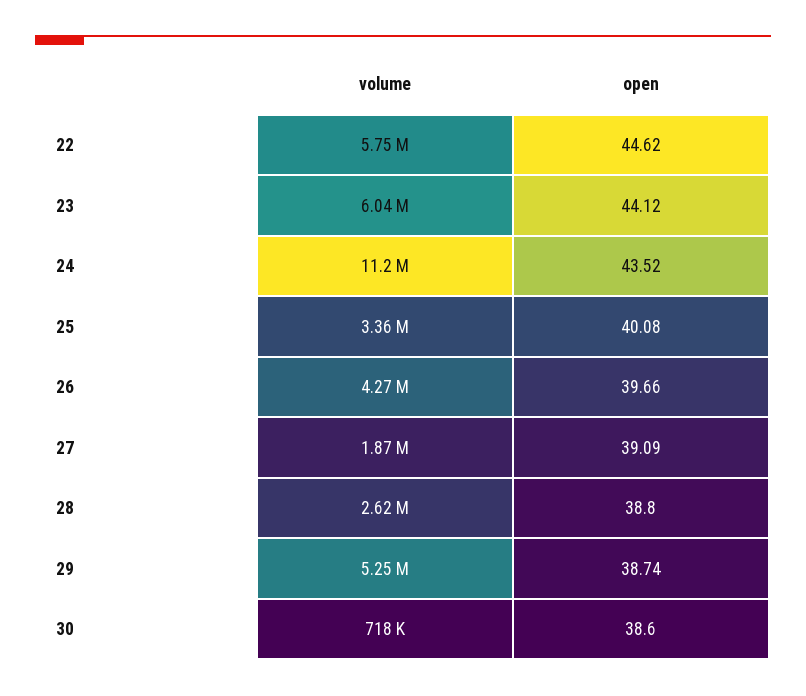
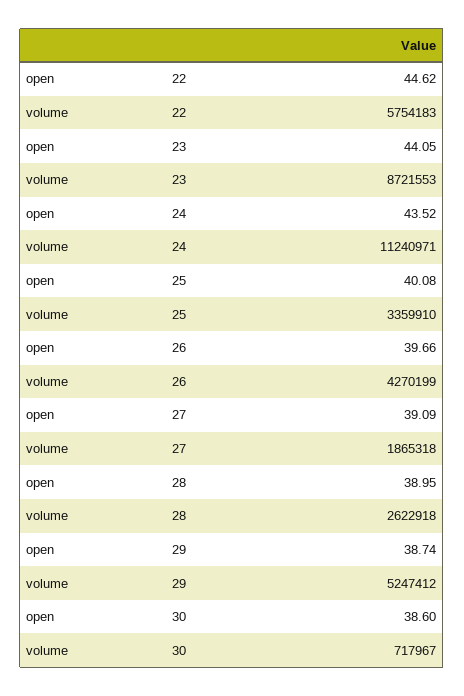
  {
    "volume": {
      "22": 5754183,
-     "23": 6040000,
+     "23": 8721553,
      "24": 11240971,
      "25": 3359910,
      "26": 4270199,
      "27": 1865318,
      "28": 2622918,
      "29": 5247412,
      "30": 717967
    },
    "open": {
      "22": 44.62,
-     "23": 44.12,
+     "23": 44.05,
      "24": 43.52,
      "25": 40.08,
      "26": 39.66,
      "27": 39.09,
-     "28": 38.8,
+     "28": 38.95,
      "29": 38.74,
      "30": 38.6
    }
  }

